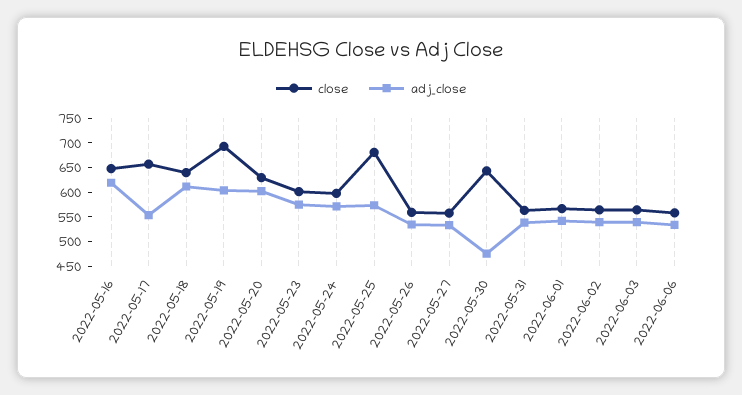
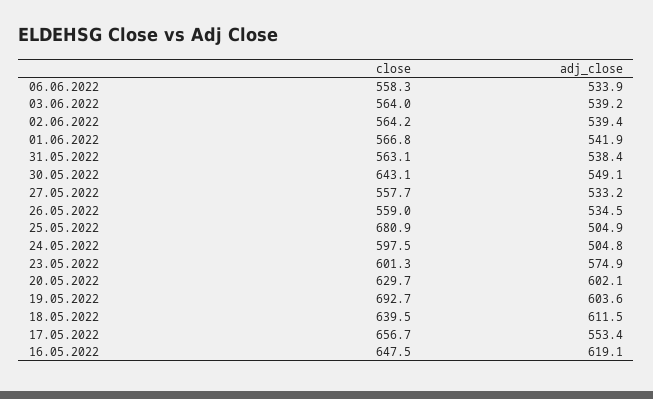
  {
    "close": {
      "2022-05-16": 647.5,
      "2022-05-17": 656.7,
      "2022-05-18": 639.5,
      "2022-05-19": 692.7,
      "2022-05-20": 629.7,
      "2022-05-23": 601.3,
      "2022-05-24": 597.5,
      "2022-05-25": 680.9,
      "2022-05-26": 559,
      "2022-05-27": 557.7,
      "2022-05-30": 643.1,
      "2022-05-31": 563.1,
      "2022-06-01": 566.8,
      "2022-06-02": 564.2,
      "2022-06-03": 564,
      "2022-06-06": 558.3
    },
    "adj_close": {
      "2022-05-16": 619.1,
      "2022-05-17": 553.4,
      "2022-05-18": 611.5,
      "2022-05-19": 603.6,
      "2022-05-20": 602.1,
      "2022-05-23": 574.9,
-     "2022-05-24": 575,
+     "2022-05-24": 504.8,
-     "2022-05-25": 575,
+     "2022-05-25": 504.9,
      "2022-05-26": 534.5,
      "2022-05-27": 533.2,
-     "2022-05-30": 475,
+     "2022-05-30": 549.1,
      "2022-05-31": 538.4,
      "2022-06-01": 541.9,
      "2022-06-02": 539.4,
      "2022-06-03": 539.2,
      "2022-06-06": 533.9
    }
  }

